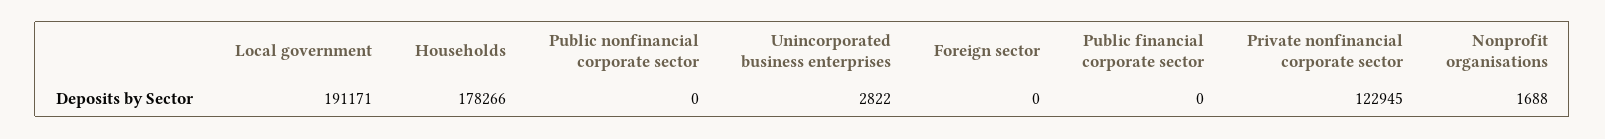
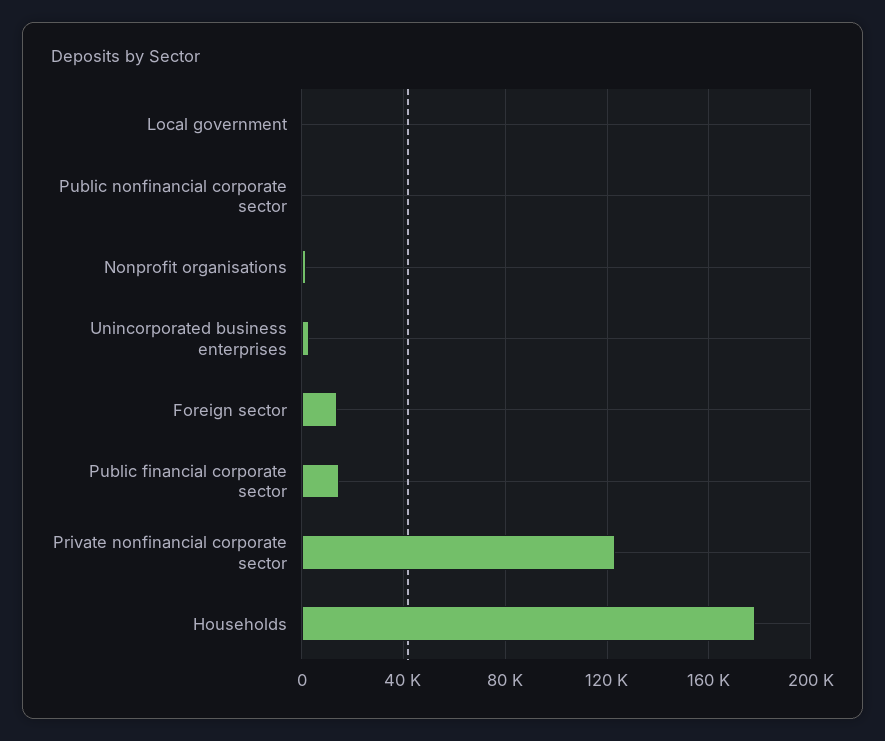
  {
-   "Local government": 191171,
+   "Local government": 0,
    "Households": 178266,
    "Public nonfinancial corporate sector": 0,
    "Unincorporated business enterprises": 2822,
-   "Foreign sector": 0,
+   "Foreign sector": 15000,
-   "Public financial corporate sector": 0,
+   "Public financial corporate sector": 15000,
    "Private nonfinancial corporate sector": 122945,
    "Nonprofit organisations": 1688
  }

